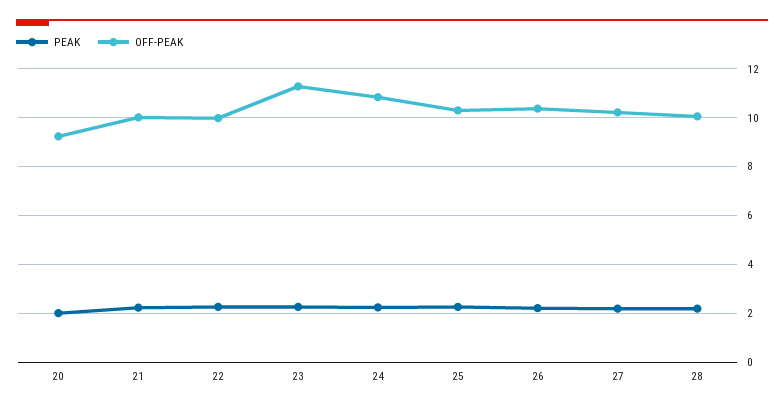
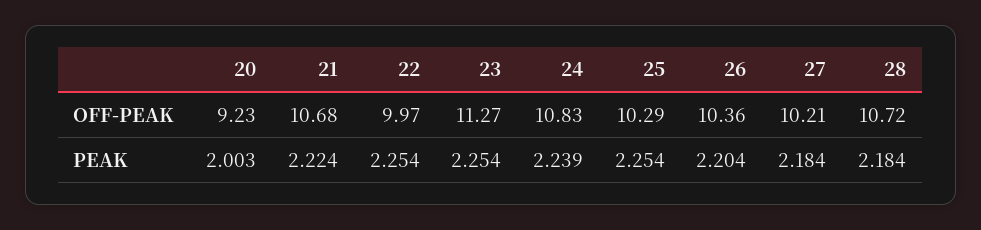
  {
    "PEAK": {
      "20": 2.003,
      "21": 2.224,
      "22": 2.254,
      "23": 2.254,
      "24": 2.239,
      "25": 2.254,
      "26": 2.204,
      "27": 2.184,
      "28": 2.184
    },
    "OFF-PEAK": {
      "20": 9.23,
-     "21": 10,
+     "21": 10.68,
      "22": 9.97,
      "23": 11.27,
      "24": 10.83,
      "25": 10.29,
      "26": 10.36,
      "27": 10.21,
-     "28": 10
+     "28": 10.72
    }
  }

